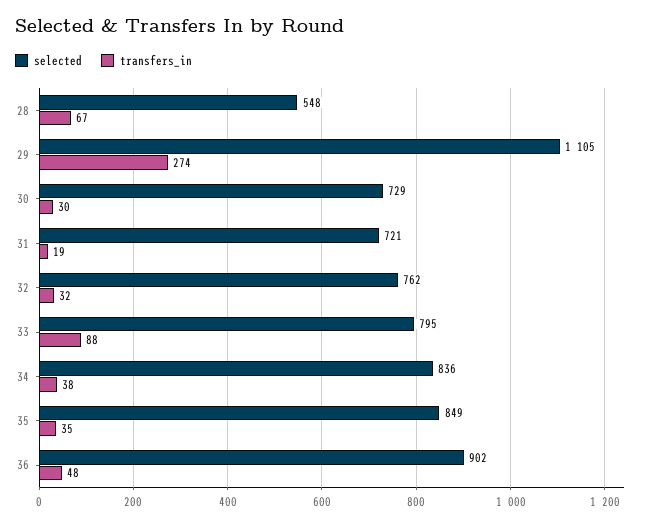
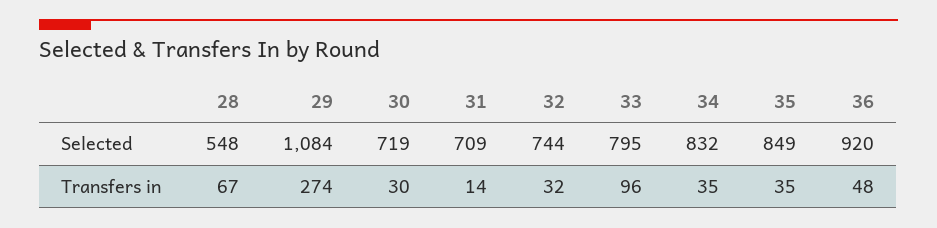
  {
    "selected": {
      "28": 548,
-     "29": 1105,
+     "29": 1084,
-     "30": 729,
+     "30": 719,
-     "31": 721,
+     "31": 709,
-     "32": 762,
+     "32": 744,
      "33": 795,
-     "34": 836,
+     "34": 832,
      "35": 849,
-     "36": 902
+     "36": 920
    },
    "transfers_in": {
      "28": 67,
      "29": 274,
      "30": 30,
-     "31": 19,
+     "31": 14,
      "32": 32,
-     "33": 88,
+     "33": 96,
-     "34": 38,
+     "34": 35,
      "35": 35,
      "36": 48
    }
  }

